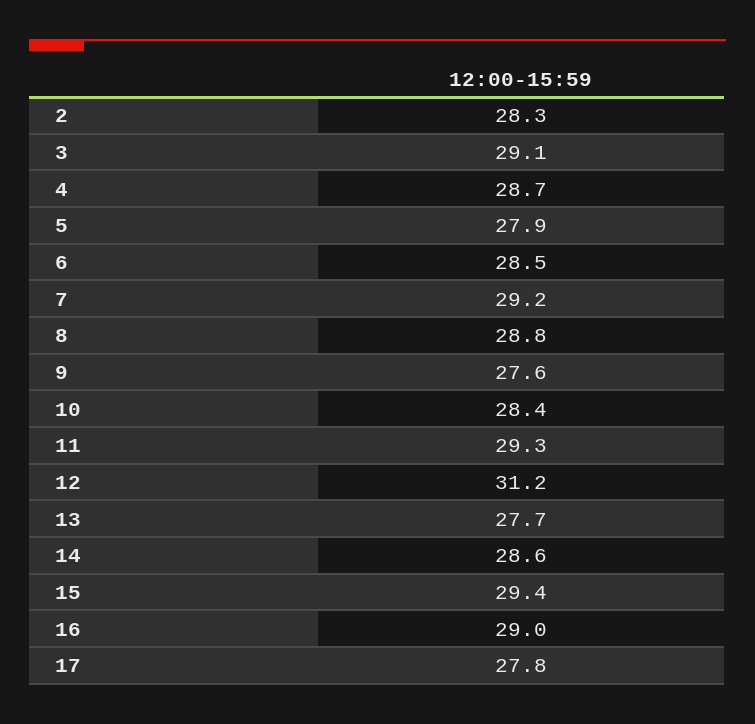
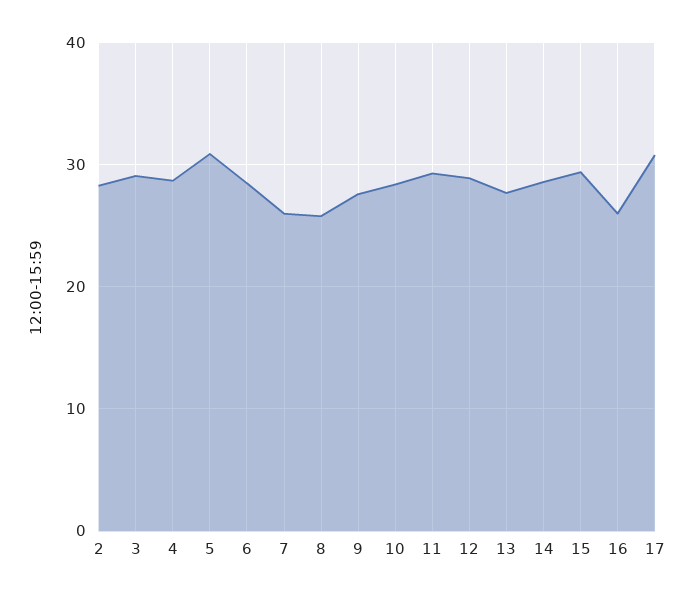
  {
    "2": 28.3,
    "3": 29.1,
    "4": 28.7,
-   "5": 27.9,
+   "5": 31,
    "6": 28.5,
-   "7": 29.2,
+   "7": 26,
-   "8": 28.8,
+   "8": 26,
    "9": 27.6,
    "10": 28.4,
    "11": 29.3,
-   "12": 31.2,
+   "12": 29,
    "13": 27.7,
    "14": 28.6,
    "15": 29.4,
-   "16": 29,
+   "16": 26,
-   "17": 27.8
+   "17": 31
  }

